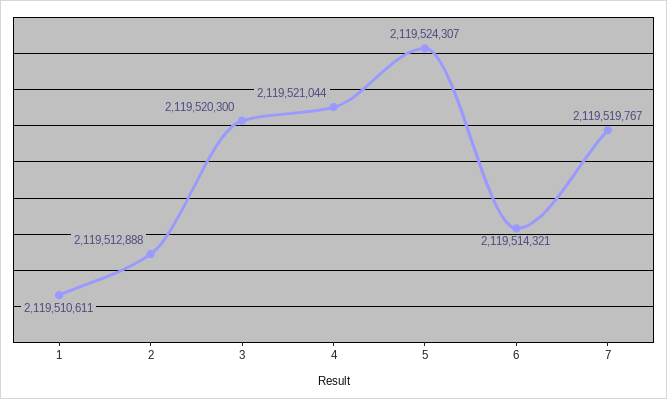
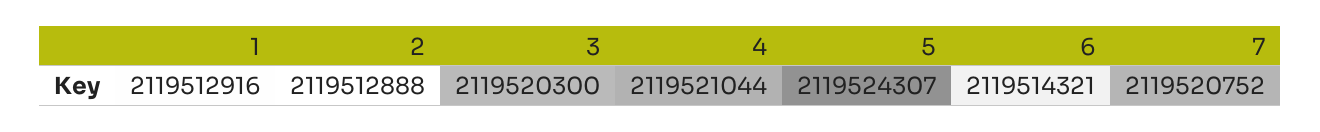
  {
-   "1": 2119510611,
+   "1": 2119512916,
    "2": 2119512888,
    "3": 2119520300,
    "4": 2119521044,
    "5": 2119524307,
    "6": 2119514321,
-   "7": 2119519767
+   "7": 2119520752
  }

